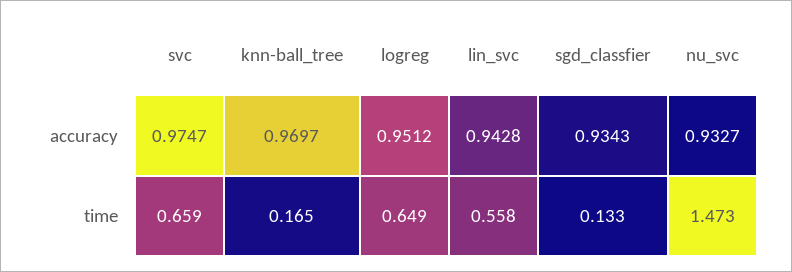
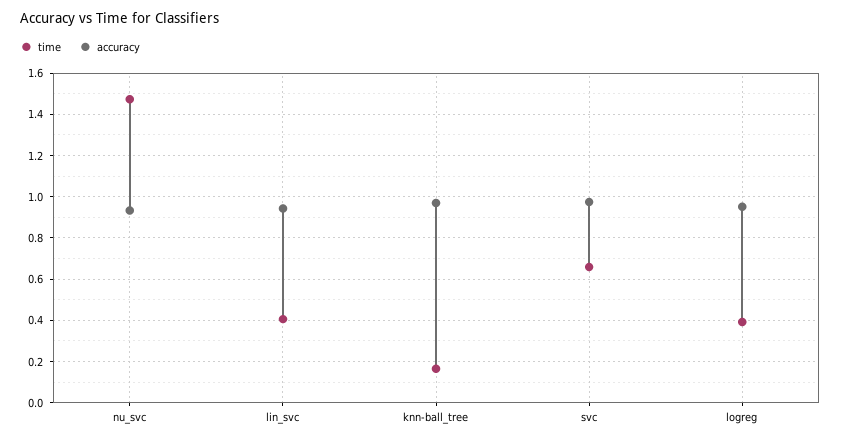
  {
    "accuracy": {
      "svc": 0.9747,
      "knn-ball_tree": 0.9697,
      "logreg": 0.9512,
      "lin_svc": 0.9428,
-     "sgd_classfier": 0.9343,
      "nu_svc": 0.9327
    },
    "time": {
      "svc": 0.659,
      "knn-ball_tree": 0.165,
-     "logreg": 0.649,
+     "logreg": 0.4,
-     "lin_svc": 0.558,
+     "lin_svc": 0.4,
-     "sgd_classfier": 0.133,
      "nu_svc": 1.473
    }
  }

